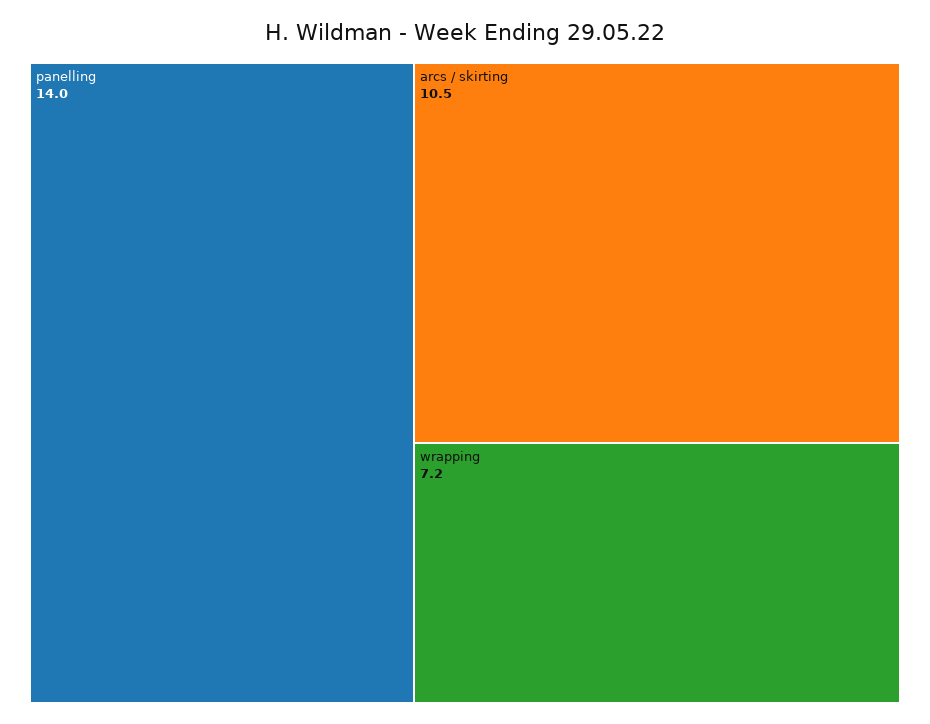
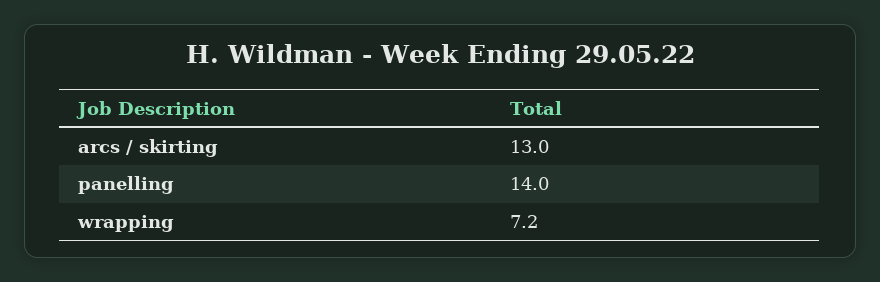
  {
    "panelling": 14,
-   "arcs / skirting": 10.5,
+   "arcs / skirting": 13,
    "wrapping": 7.2
  }

